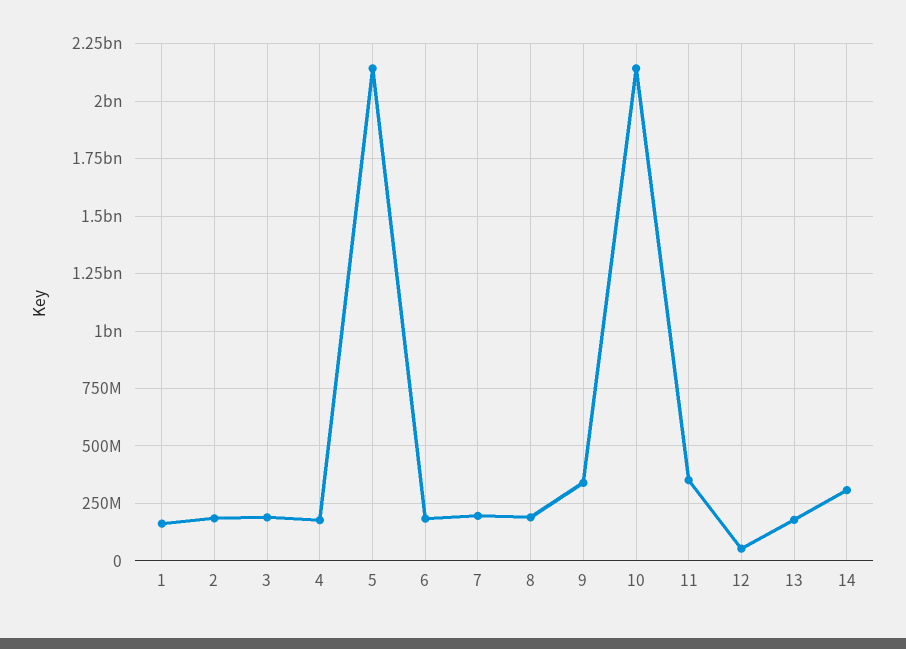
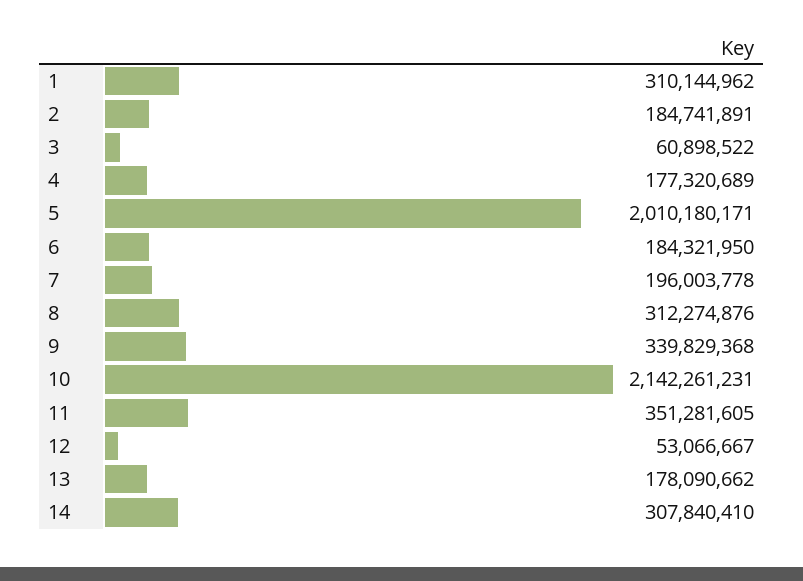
  {
-   "1": 150000000,
+   "1": 310144962,
    "2": 184741891,
-   "3": 200000000,
+   "3": 60898522,
    "4": 177320689,
-   "5": 2150000000,
+   "5": 2010180171,
    "6": 184321950,
    "7": 196003778,
-   "8": 200000000,
+   "8": 312274876,
    "9": 339829368,
    "10": 2142261231,
    "11": 351281605,
    "12": 53066667,
    "13": 178090662,
    "14": 307840410
  }

